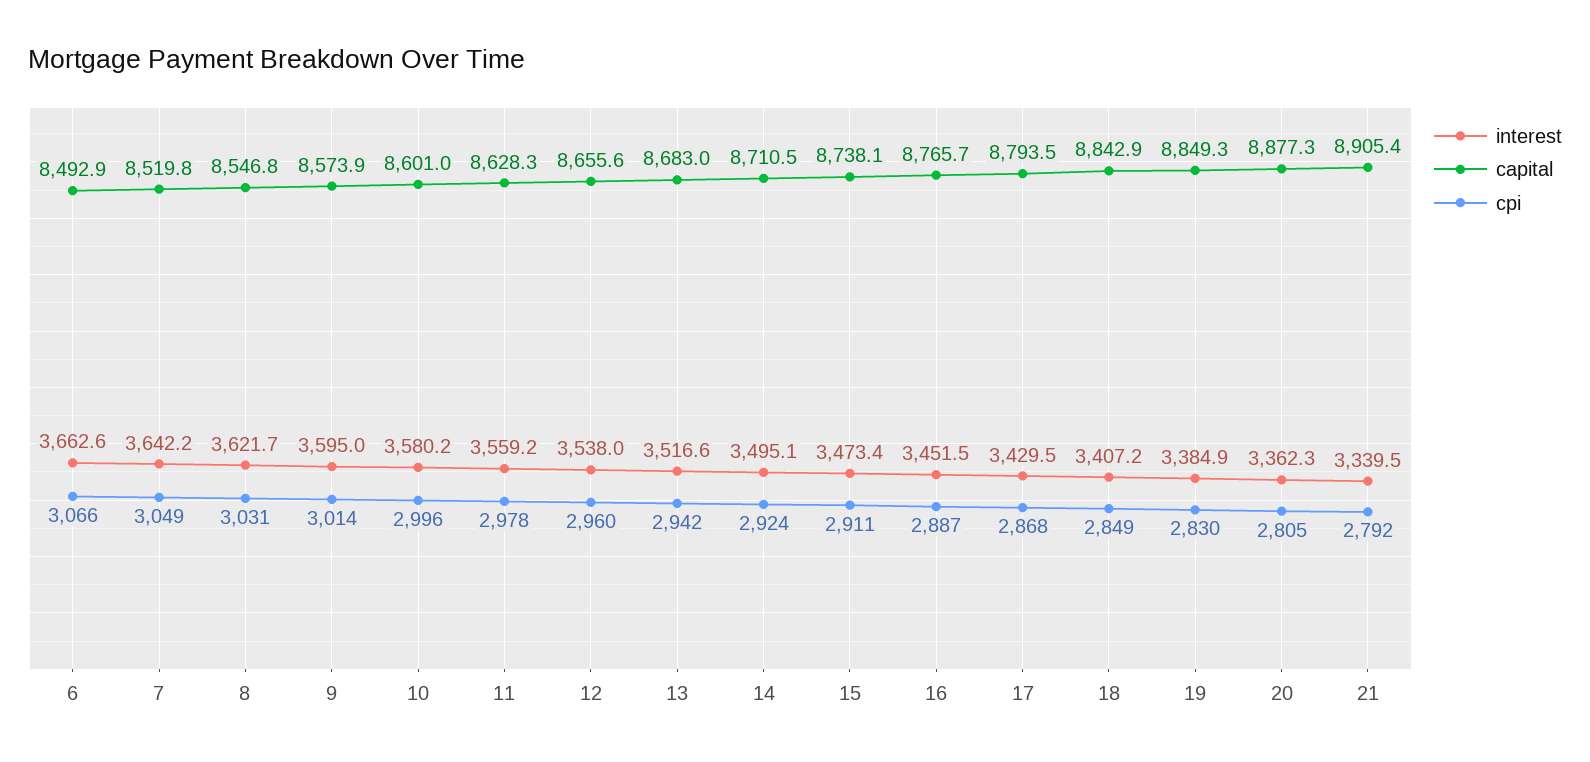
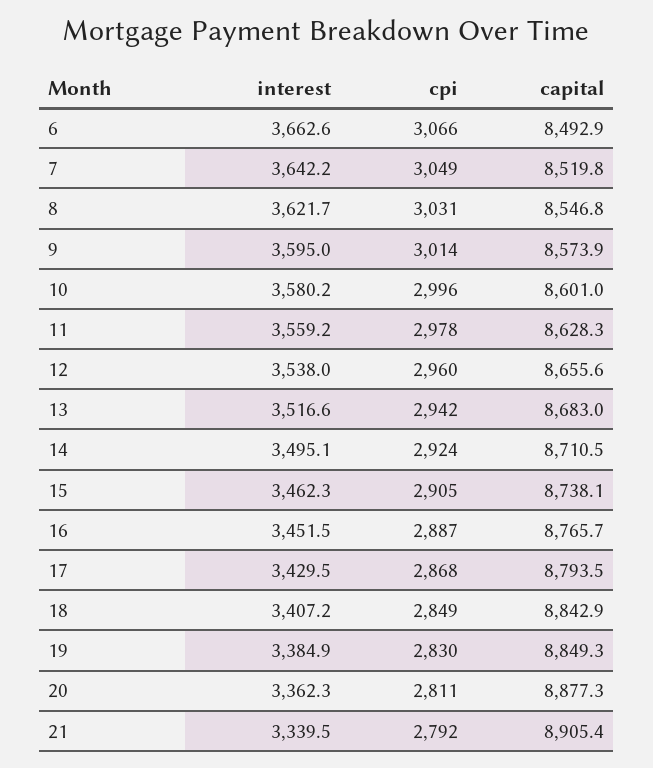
  {
    "interest": {
      "6": 3662.6,
      "7": 3642.2,
      "8": 3621.7,
      "9": 3595,
      "10": 3580.2,
      "11": 3559.2,
      "12": 3538,
      "13": 3516.6,
      "14": 3495.1,
-     "15": 3473.4,
+     "15": 3462.3,
      "16": 3451.5,
      "17": 3429.5,
      "18": 3407.2,
      "19": 3384.9,
      "20": 3362.3,
      "21": 3339.5
    },
    "capital": {
      "6": 8492.9,
      "7": 8519.8,
      "8": 8546.8,
      "9": 8573.9,
      "10": 8601,
      "11": 8628.3,
      "12": 8655.6,
      "13": 8683,
      "14": 8710.5,
      "15": 8738.1,
      "16": 8765.7,
      "17": 8793.5,
      "18": 8842.9,
      "19": 8849.3,
      "20": 8877.3,
      "21": 8905.4
    },
    "cpi": {
      "6": 3066,
      "7": 3049,
      "8": 3031,
      "9": 3014,
      "10": 2996,
      "11": 2978,
      "12": 2960,
      "13": 2942,
      "14": 2924,
-     "15": 2911,
+     "15": 2905,
      "16": 2887,
      "17": 2868,
      "18": 2849,
      "19": 2830,
-     "20": 2805,
+     "20": 2811,
      "21": 2792
    }
  }

